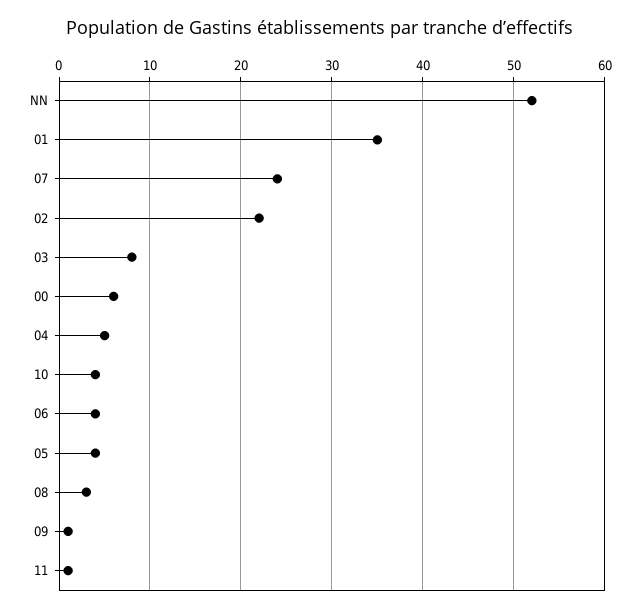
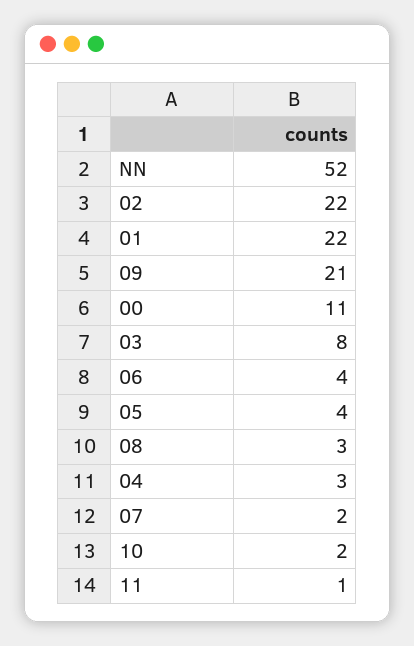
  {
    "NN": 52,
-   "01": 35,
+   "01": 22,
-   "07": 24,
+   "07": 2,
    "02": 22,
    "03": 8,
-   "00": 6,
+   "00": 11,
-   "04": 5,
+   "04": 3,
-   "10": 4,
+   "10": 2,
    "06": 4,
    "05": 4,
    "08": 3,
-   "09": 1,
+   "09": 21,
    "11": 1
  }

